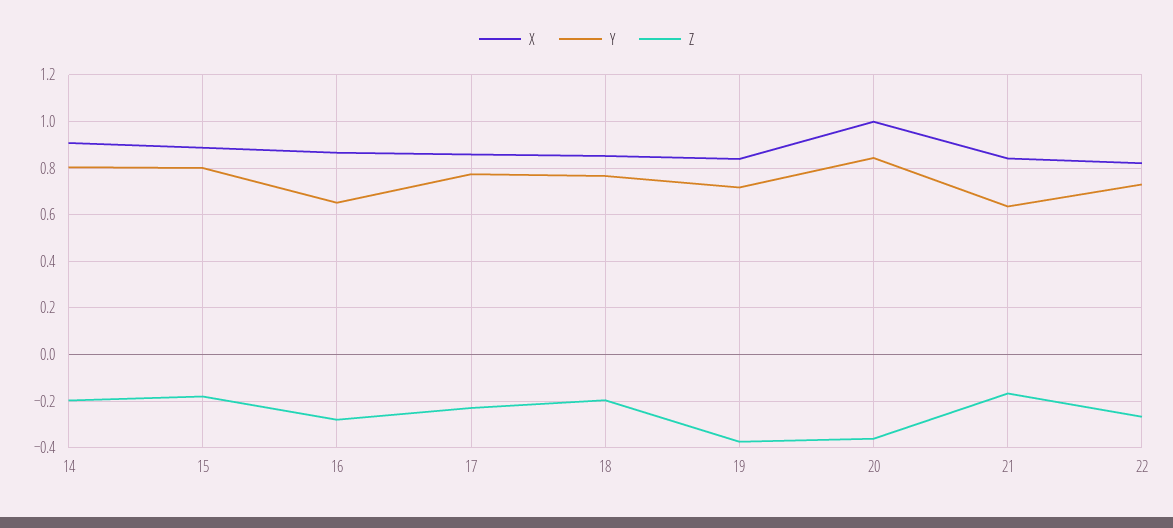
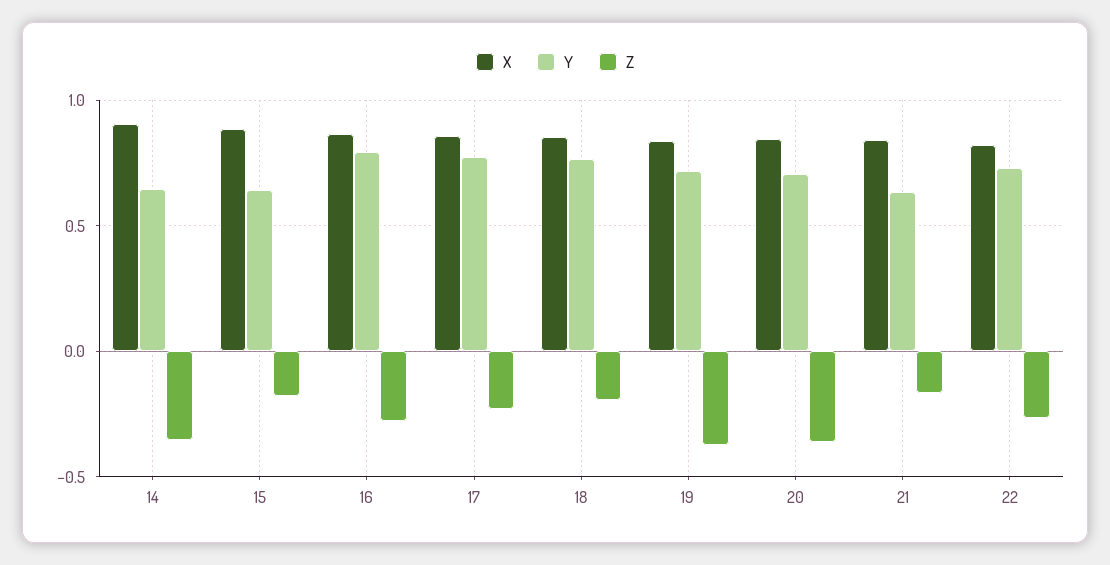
  {
    "X": {
      "14": 0.9,
      "15": 0.9,
      "16": 0.85,
      "17": 0.85,
      "18": 0.85,
      "19": 0.85,
-     "20": 1,
+     "20": 0.85,
      "21": 0.85,
      "22": 0.8
    },
    "Y": {
-     "14": 0.8,
+     "14": 0.65,
-     "15": 0.8,
+     "15": 0.65,
-     "16": 0.65,
+     "16": 0.8,
      "17": 0.75,
      "18": 0.75,
      "19": 0.7,
-     "20": 0.85,
+     "20": 0.7,
      "21": 0.65,
      "22": 0.75
    },
    "Z": {
-     "14": -0.2,
+     "14": -0.35,
      "15": -0.2,
      "16": -0.3,
      "17": -0.25,
      "18": -0.2,
      "19": -0.35,
      "20": -0.35,
      "21": -0.15,
      "22": -0.25
    }
  }

